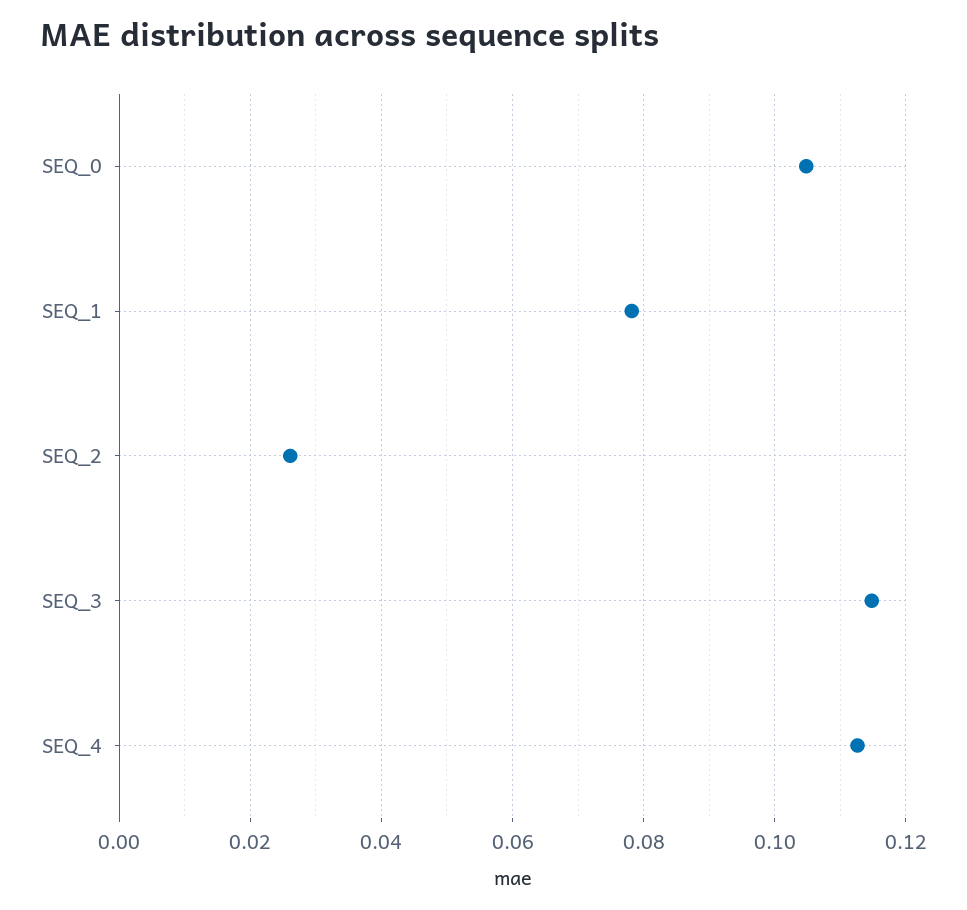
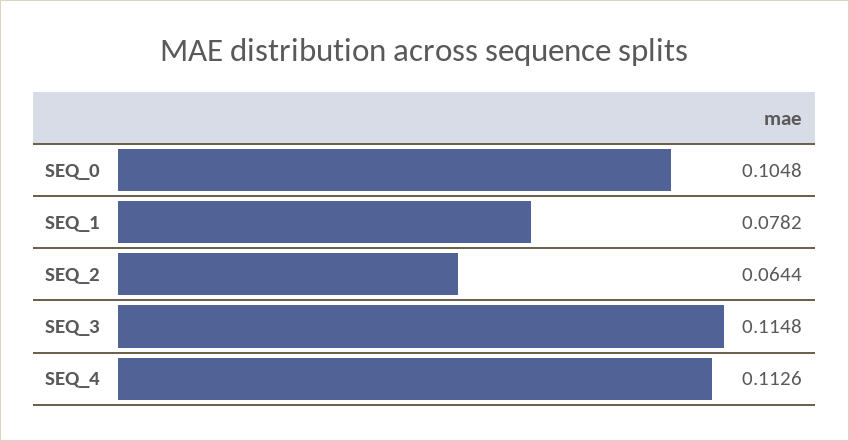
  {
    "SEQ_0": 0.1048,
    "SEQ_1": 0.0782,
-   "SEQ_2": 0.026,
+   "SEQ_2": 0.0644,
    "SEQ_3": 0.1148,
    "SEQ_4": 0.1126
  }

